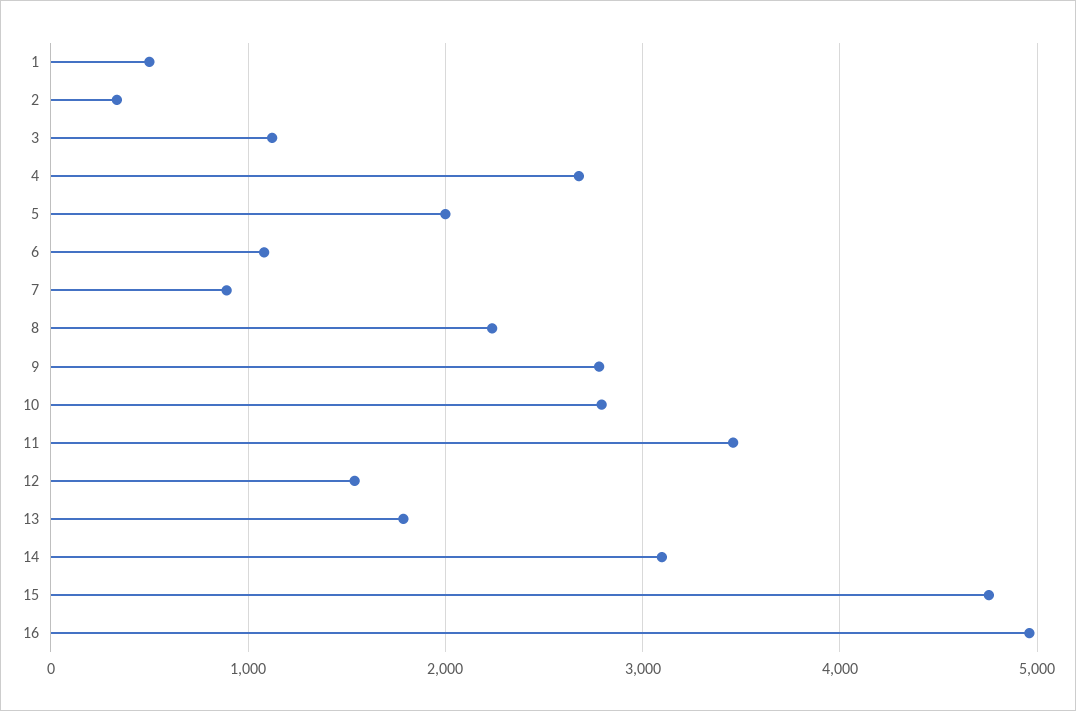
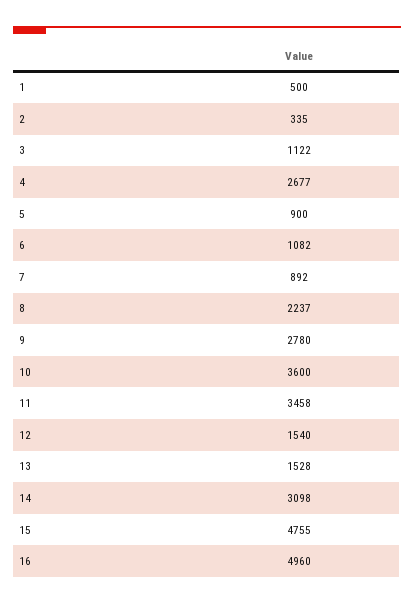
  {
    "1": 500,
    "2": 335,
    "3": 1122,
    "4": 2677,
-   "5": 2000,
+   "5": 900,
    "6": 1082,
    "7": 892,
    "8": 2237,
    "9": 2780,
-   "10": 2800,
+   "10": 3600,
    "11": 3458,
    "12": 1540,
-   "13": 1800,
+   "13": 1528,
    "14": 3098,
    "15": 4755,
    "16": 4960
  }

